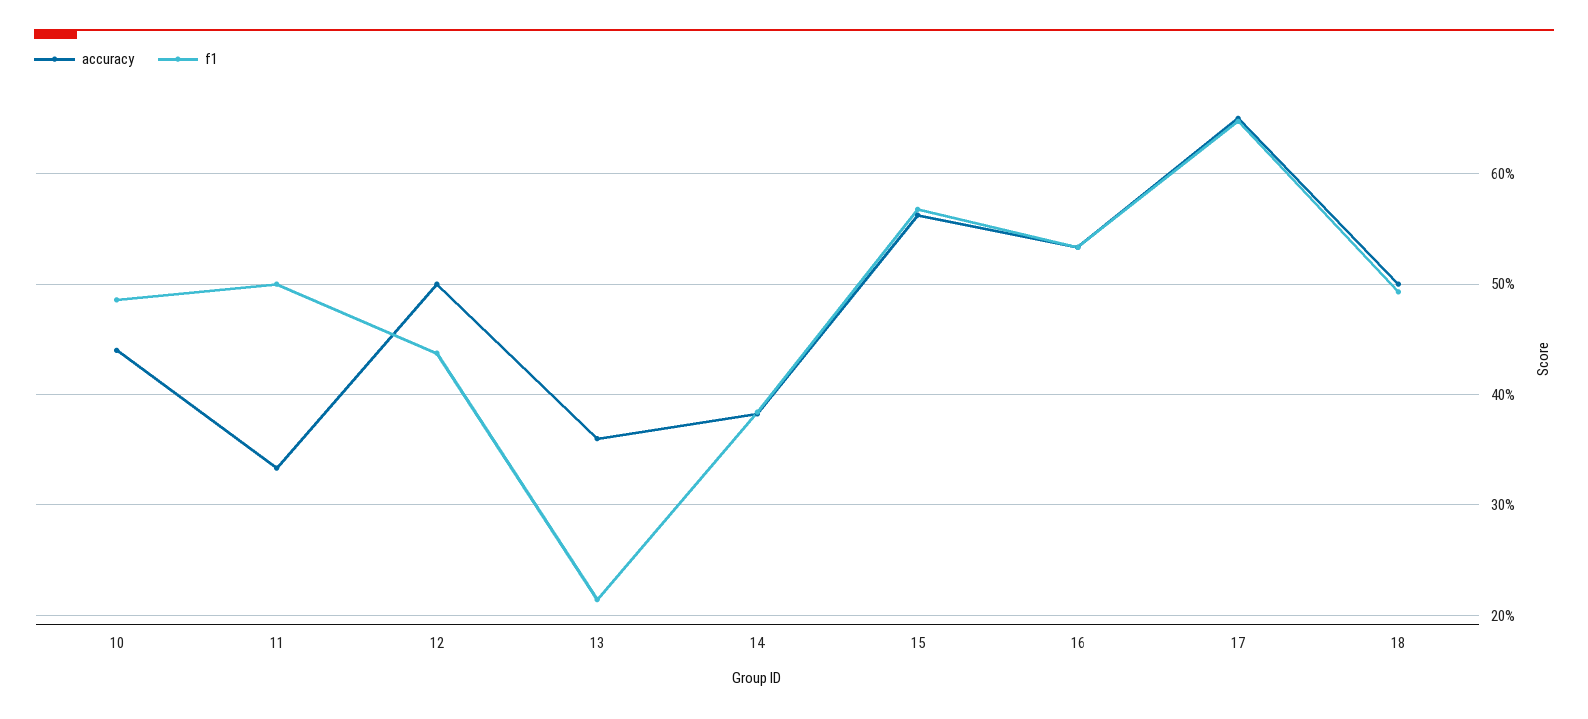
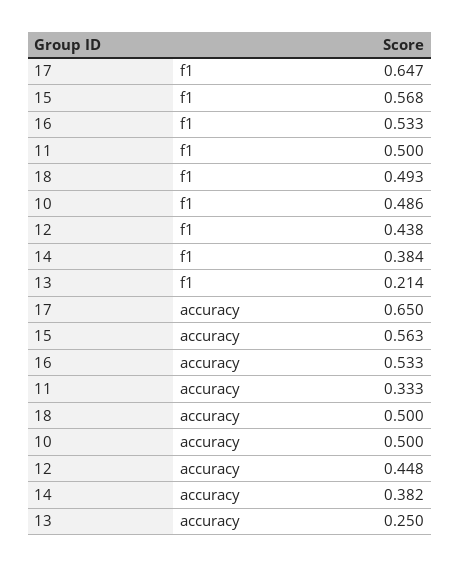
  {
    "accuracy": {
-     "10": 0.44,
+     "10": 0.5,
      "11": 0.333,
-     "12": 0.5,
+     "12": 0.448,
-     "13": 0.36,
+     "13": 0.25,
      "14": 0.382,
      "15": 0.563,
      "16": 0.533,
      "17": 0.65,
      "18": 0.5
    },
    "f1": {
      "10": 0.486,
      "11": 0.5,
      "12": 0.438,
      "13": 0.214,
      "14": 0.384,
      "15": 0.568,
      "16": 0.533,
      "17": 0.647,
      "18": 0.493
    }
  }

